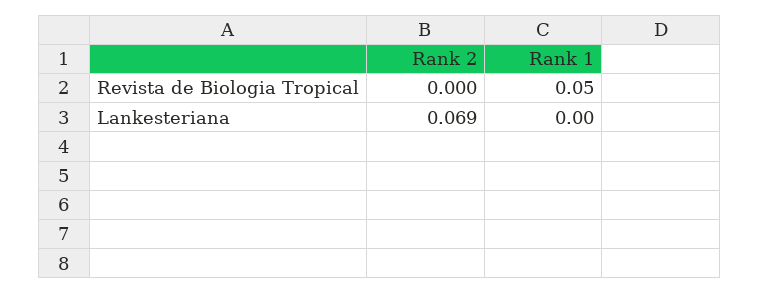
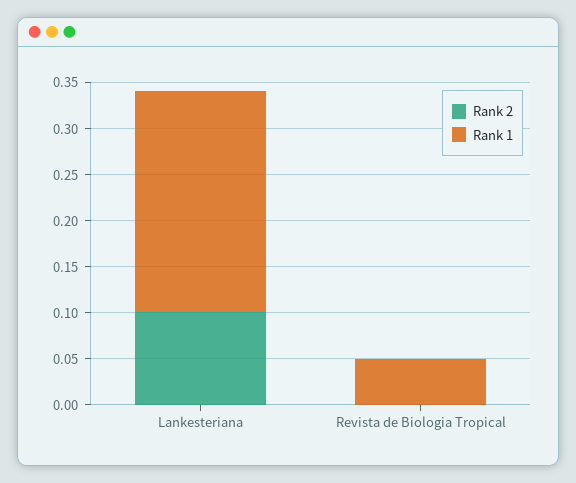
  {
    "Rank 2": {
      "Revista de Biologia Tropical": 0,
-     "Lankesteriana": 0.069
+     "Lankesteriana": 0.1
    },
    "Rank 1": {
      "Revista de Biologia Tropical": 0.05,
-     "Lankesteriana": 0
+     "Lankesteriana": 0.24
    }
  }

